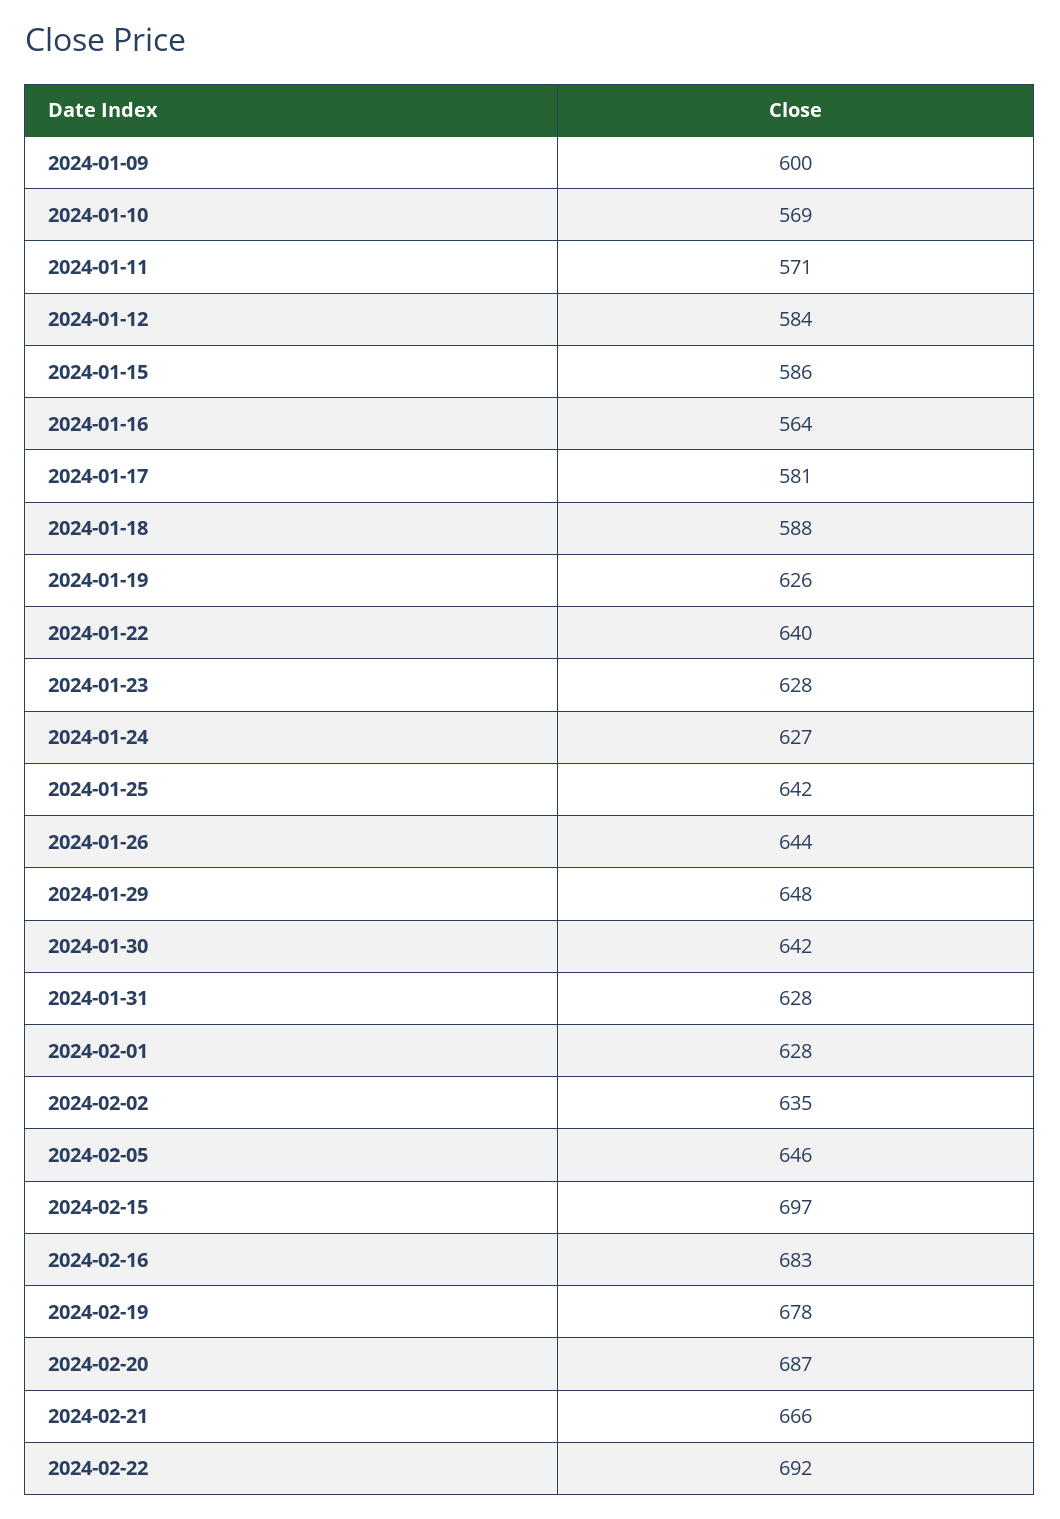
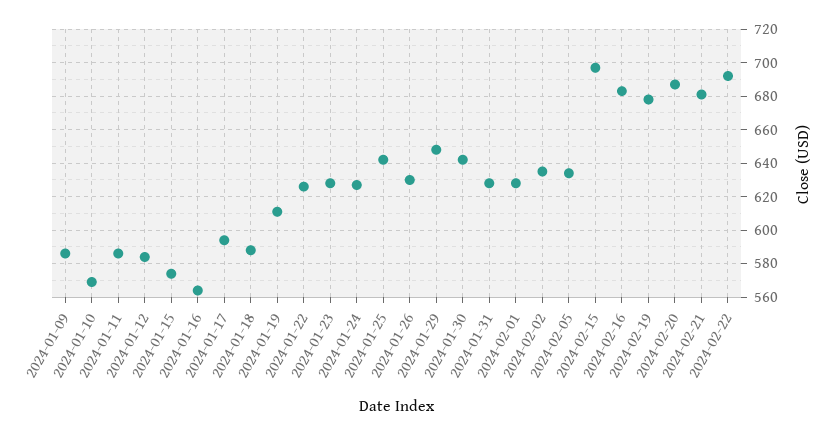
  {
-   "2024-01-09": 600,
+   "2024-01-09": 585,
    "2024-01-10": 569,
-   "2024-01-11": 571,
+   "2024-01-11": 585,
    "2024-01-12": 584,
-   "2024-01-15": 586,
+   "2024-01-15": 575,
    "2024-01-16": 564,
-   "2024-01-17": 581,
+   "2024-01-17": 595,
    "2024-01-18": 588,
-   "2024-01-19": 626,
+   "2024-01-19": 610,
-   "2024-01-22": 640,
+   "2024-01-22": 625,
    "2024-01-23": 628,
    "2024-01-24": 627,
    "2024-01-25": 642,
-   "2024-01-26": 644,
+   "2024-01-26": 630,
    "2024-01-29": 648,
    "2024-01-30": 642,
    "2024-01-31": 628,
    "2024-02-01": 628,
    "2024-02-02": 635,
-   "2024-02-05": 646,
+   "2024-02-05": 635,
    "2024-02-15": 697,
    "2024-02-16": 683,
    "2024-02-19": 678,
    "2024-02-20": 687,
-   "2024-02-21": 666,
+   "2024-02-21": 680,
    "2024-02-22": 692
  }

